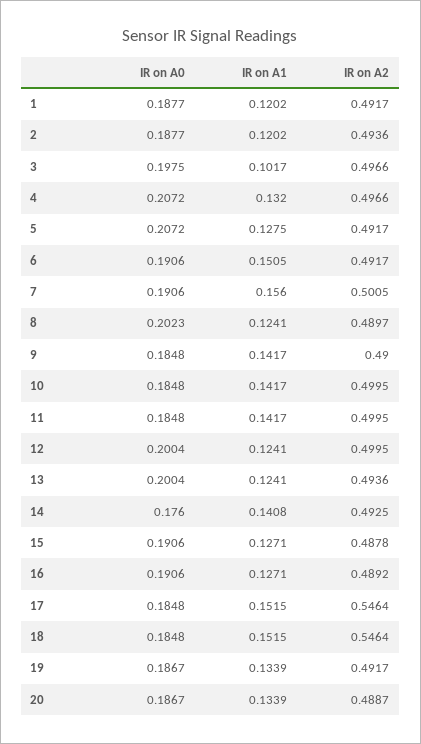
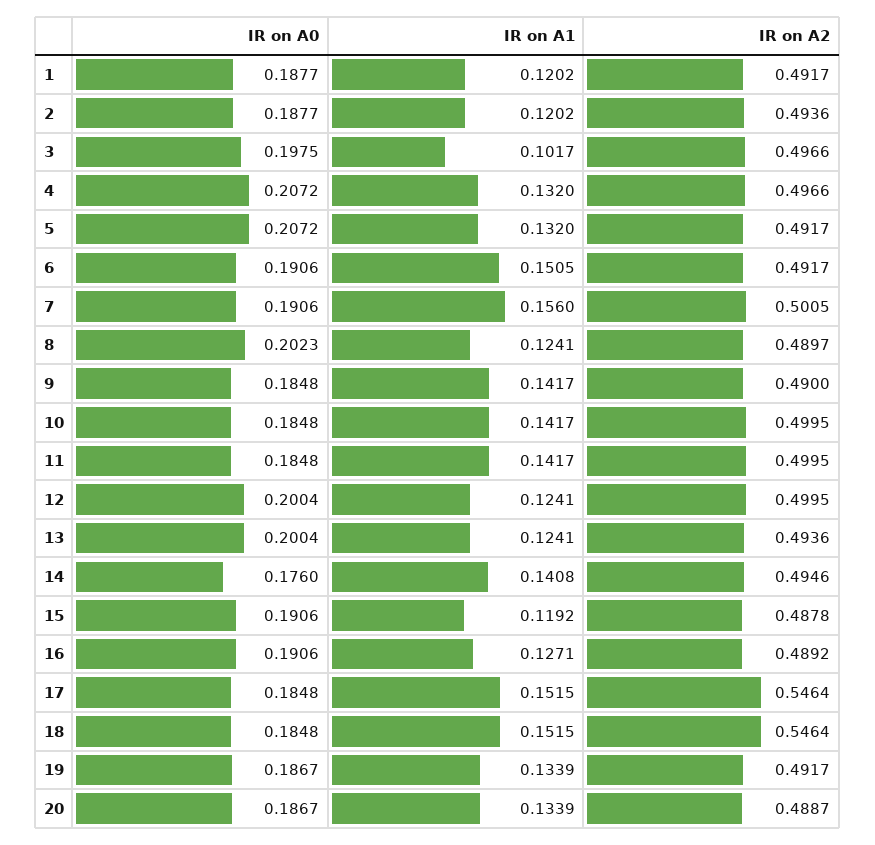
  {
    "IR on A0": {
      "1": 0.1877,
      "2": 0.1877,
      "3": 0.1975,
      "4": 0.2072,
      "5": 0.2072,
      "6": 0.1906,
      "7": 0.1906,
      "8": 0.2023,
      "9": 0.1848,
      "10": 0.1848,
      "11": 0.1848,
      "12": 0.2004,
      "13": 0.2004,
      "14": 0.176,
      "15": 0.1906,
      "16": 0.1906,
      "17": 0.1848,
      "18": 0.1848,
      "19": 0.1867,
      "20": 0.1867
    },
    "IR on A1": {
      "1": 0.1202,
      "2": 0.1202,
      "3": 0.1017,
      "4": 0.132,
-     "5": 0.1275,
+     "5": 0.132,
      "6": 0.1505,
      "7": 0.156,
      "8": 0.1241,
      "9": 0.1417,
      "10": 0.1417,
      "11": 0.1417,
      "12": 0.1241,
      "13": 0.1241,
      "14": 0.1408,
-     "15": 0.1271,
+     "15": 0.1192,
      "16": 0.1271,
      "17": 0.1515,
      "18": 0.1515,
      "19": 0.1339,
      "20": 0.1339
    },
    "IR on A2": {
      "1": 0.4917,
      "2": 0.4936,
      "3": 0.4966,
      "4": 0.4966,
      "5": 0.4917,
      "6": 0.4917,
      "7": 0.5005,
      "8": 0.4897,
      "9": 0.49,
      "10": 0.4995,
      "11": 0.4995,
      "12": 0.4995,
      "13": 0.4936,
-     "14": 0.4925,
+     "14": 0.4946,
      "15": 0.4878,
      "16": 0.4892,
      "17": 0.5464,
      "18": 0.5464,
      "19": 0.4917,
      "20": 0.4887
    }
  }

